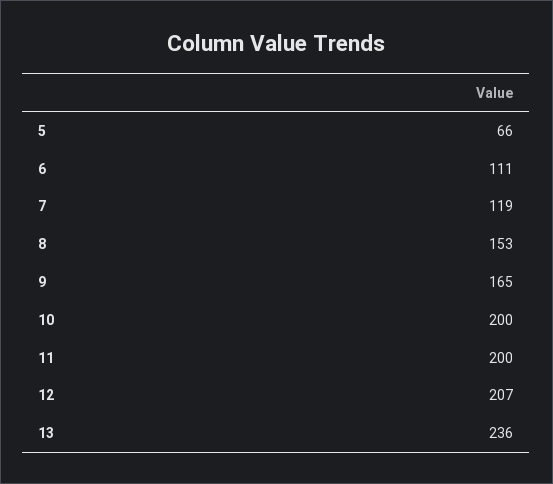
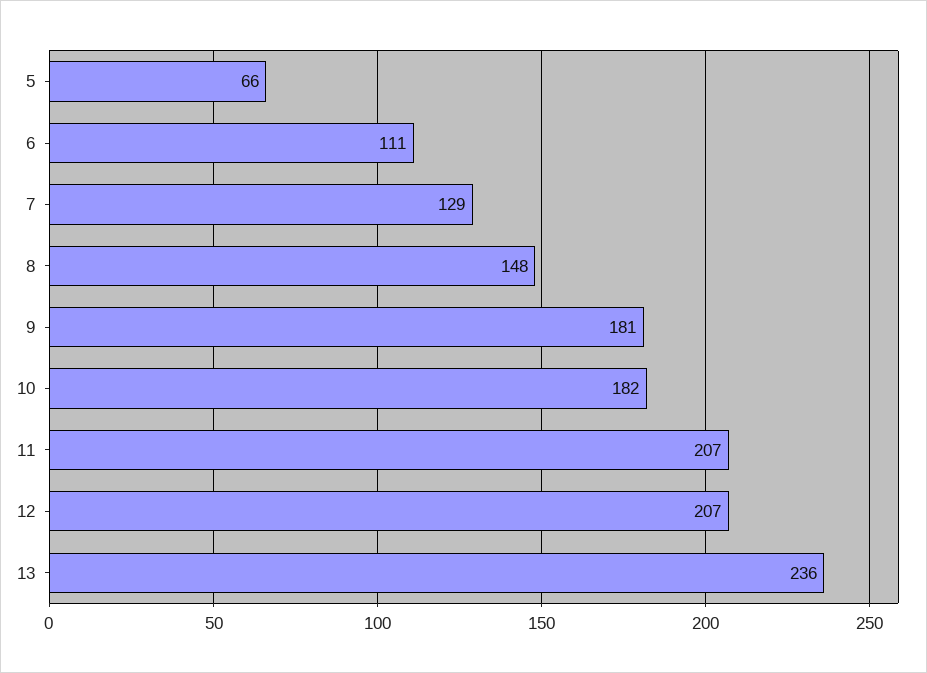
  {
    "5": 66,
    "6": 111,
-   "7": 119,
+   "7": 129,
-   "8": 153,
+   "8": 148,
-   "9": 165,
+   "9": 181,
-   "10": 200,
+   "10": 182,
-   "11": 200,
+   "11": 207,
    "12": 207,
    "13": 236
  }

